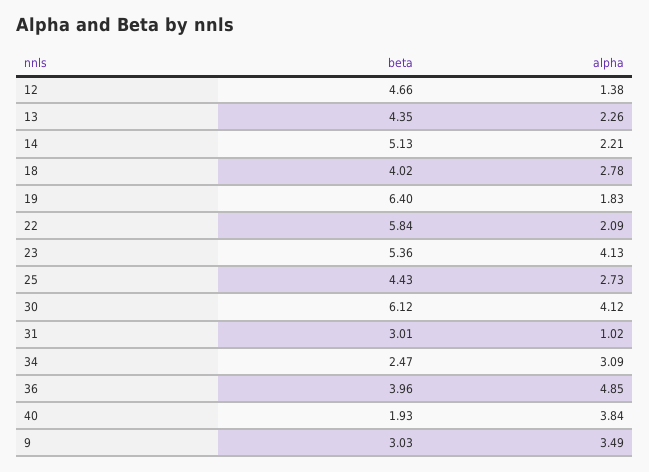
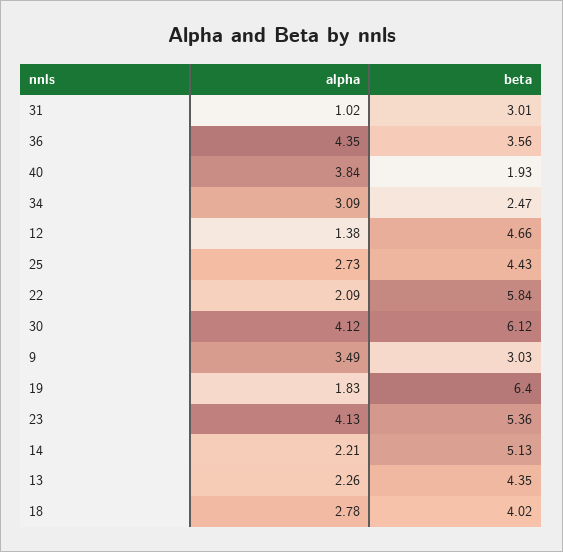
  {
    "beta": {
      "12": 4.66,
      "13": 4.35,
      "14": 5.13,
      "18": 4.02,
      "19": 6.4,
      "22": 5.84,
      "23": 5.36,
      "25": 4.43,
      "30": 6.12,
      "31": 3.01,
      "34": 2.47,
-     "36": 3.96,
+     "36": 3.56,
      "40": 1.93,
      "9": 3.03
    },
    "alpha": {
      "12": 1.38,
      "13": 2.26,
      "14": 2.21,
      "18": 2.78,
      "19": 1.83,
      "22": 2.09,
      "23": 4.13,
      "25": 2.73,
      "30": 4.12,
      "31": 1.02,
      "34": 3.09,
-     "36": 4.85,
+     "36": 4.35,
      "40": 3.84,
      "9": 3.49
    }
  }

